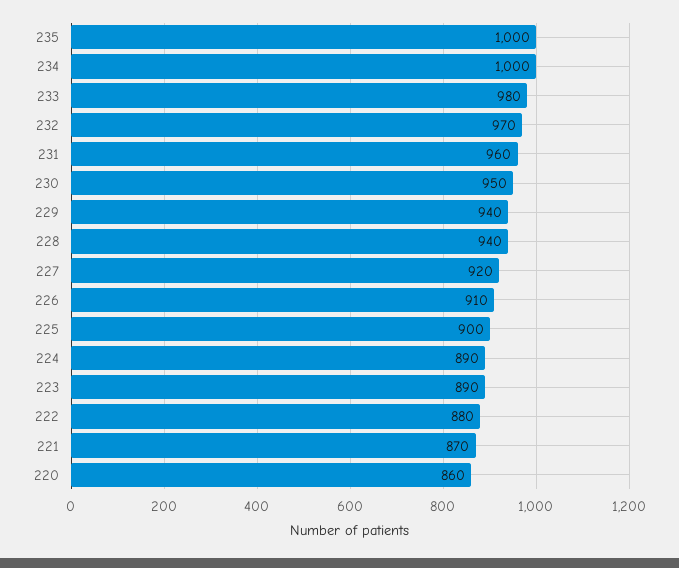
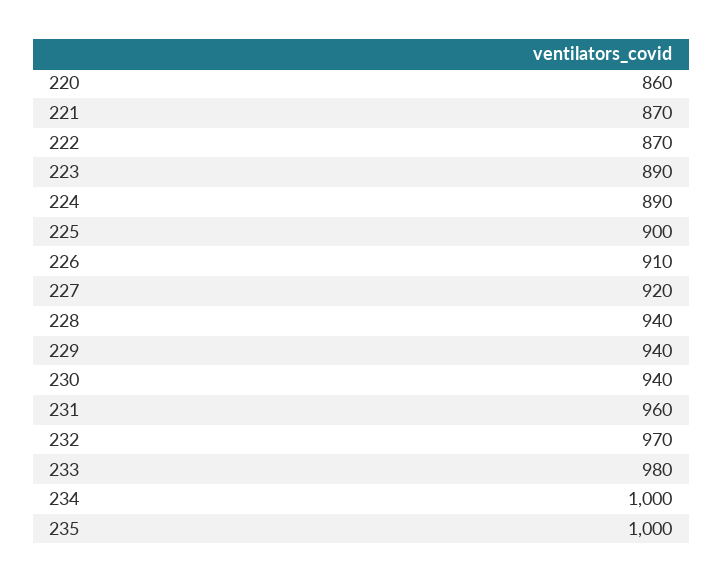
  {
    "235": 1000,
    "234": 1000,
    "233": 980,
    "232": 970,
    "231": 960,
-   "230": 950,
+   "230": 940,
    "229": 940,
    "228": 940,
    "227": 920,
    "226": 910,
    "225": 900,
    "224": 890,
    "223": 890,
-   "222": 880,
+   "222": 870,
    "221": 870,
    "220": 860
  }

